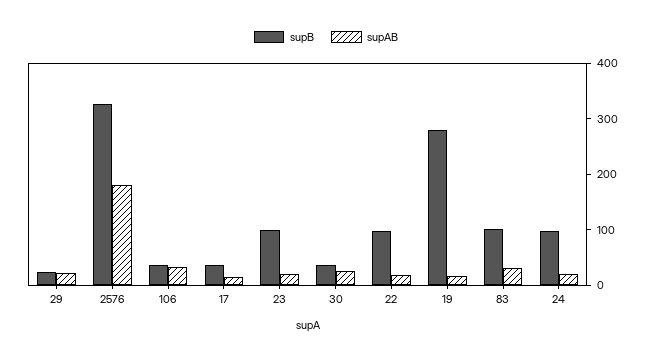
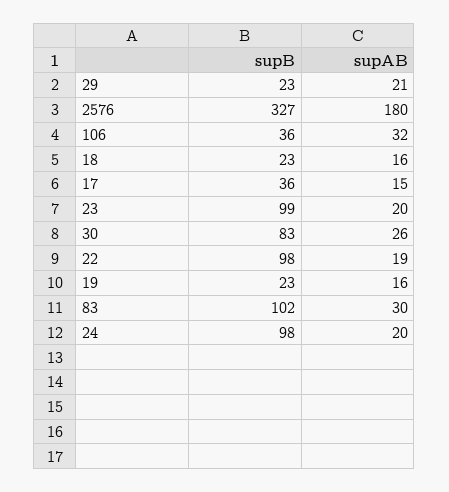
  {
    "supB": {
      "29": 23,
      "2576": 327,
      "106": 36,
      "17": 36,
      "23": 99,
-     "30": 40,
+     "30": 83,
      "22": 98,
-     "19": 280,
+     "19": 23,
      "83": 102,
-     "24": 98
+     "24": 98,
+     "18": 23
    },
    "supAB": {
      "29": 21,
      "2576": 180,
      "106": 32,
      "17": 15,
      "23": 20,
      "30": 26,
      "22": 19,
      "19": 16,
      "83": 30,
-     "24": 20
+     "24": 20,
+     "18": 16
    }
  }

